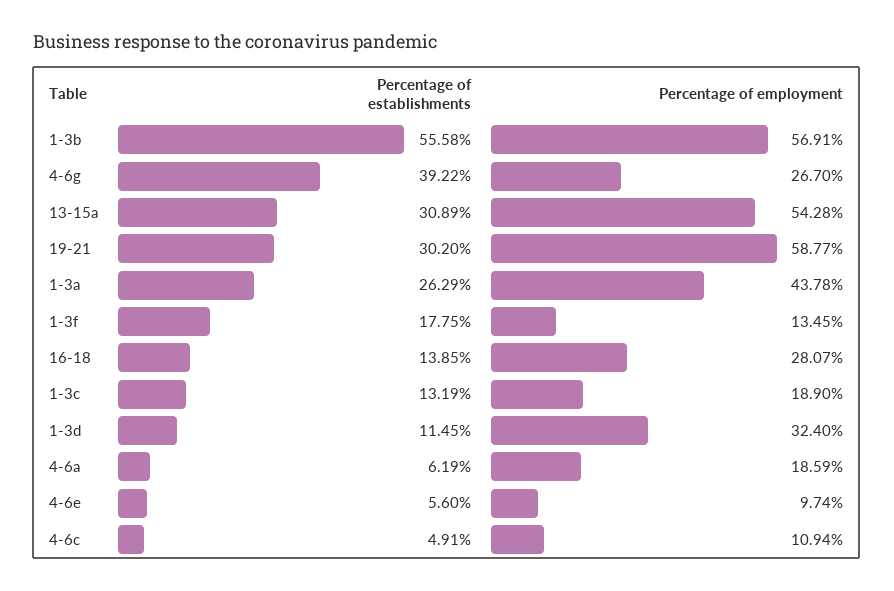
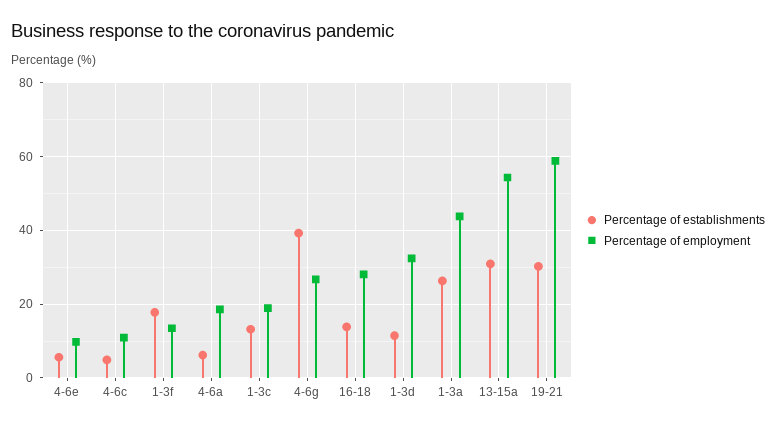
  {
    "Percentage of establishments": {
-     "1-3b": 55.58,
      "4-6g": 39.22,
      "13-15a": 30.89,
      "19-21": 30.2,
      "1-3a": 26.29,
      "1-3f": 17.75,
      "16-18": 13.85,
      "1-3c": 13.19,
      "1-3d": 11.45,
      "4-6a": 6.19,
      "4-6e": 5.6,
      "4-6c": 4.91
    },
    "Percentage of employment": {
-     "1-3b": 56.91,
      "4-6g": 26.7,
      "13-15a": 54.28,
      "19-21": 58.77,
      "1-3a": 43.78,
      "1-3f": 13.45,
      "16-18": 28.07,
      "1-3c": 18.9,
      "1-3d": 32.4,
      "4-6a": 18.59,
      "4-6e": 9.74,
      "4-6c": 10.94
    }
  }

